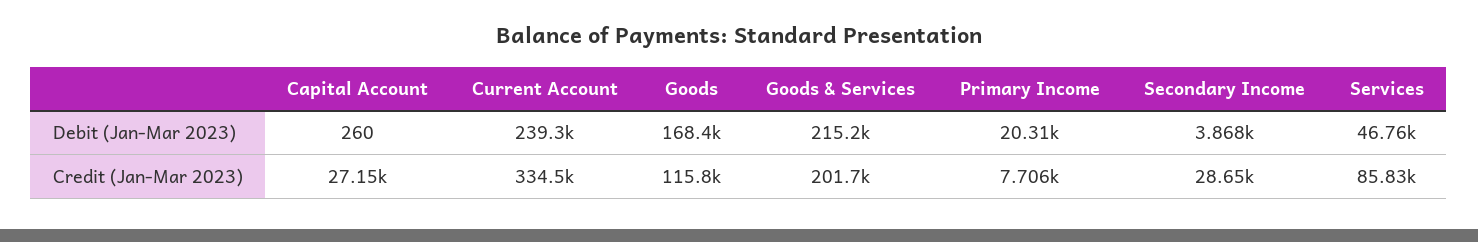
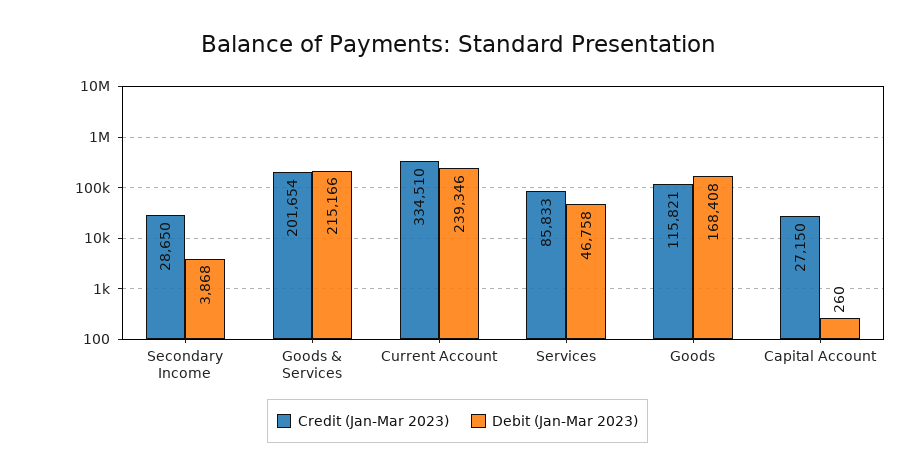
  {
    "Debit (Jan-Mar 2023)": {
      "Capital Account": 260,
      "Current Account": 239346,
      "Goods": 168408,
      "Goods & Services": 215166,
-     "Primary Income": 20310,
      "Secondary Income": 3868,
      "Services": 46758
    },
    "Credit (Jan-Mar 2023)": {
      "Capital Account": 27150,
      "Current Account": 334510,
      "Goods": 115821,
      "Goods & Services": 201654,
-     "Primary Income": 7706,
      "Secondary Income": 28650,
      "Services": 85833
    }
  }

